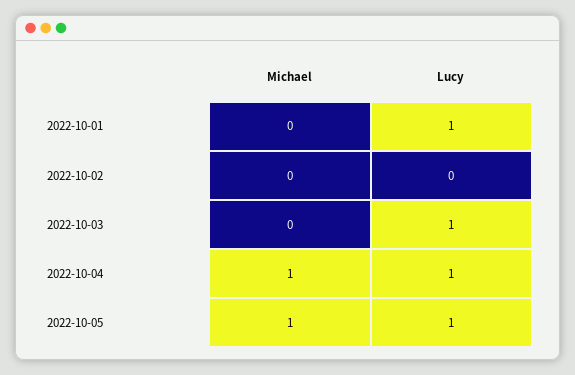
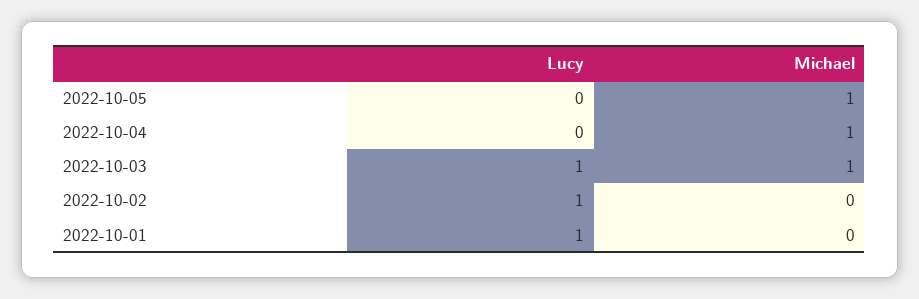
  {
    "Michael": {
      "2022-10-01": 0,
      "2022-10-02": 0,
-     "2022-10-03": 0,
+     "2022-10-03": 1,
      "2022-10-04": 1,
      "2022-10-05": 1
    },
    "Lucy": {
      "2022-10-01": 1,
-     "2022-10-02": 0,
+     "2022-10-02": 1,
      "2022-10-03": 1,
-     "2022-10-04": 1,
+     "2022-10-04": 0,
-     "2022-10-05": 1
+     "2022-10-05": 0
    }
  }

